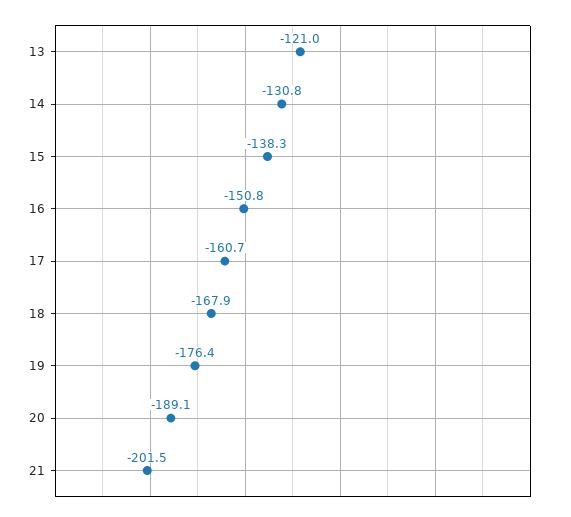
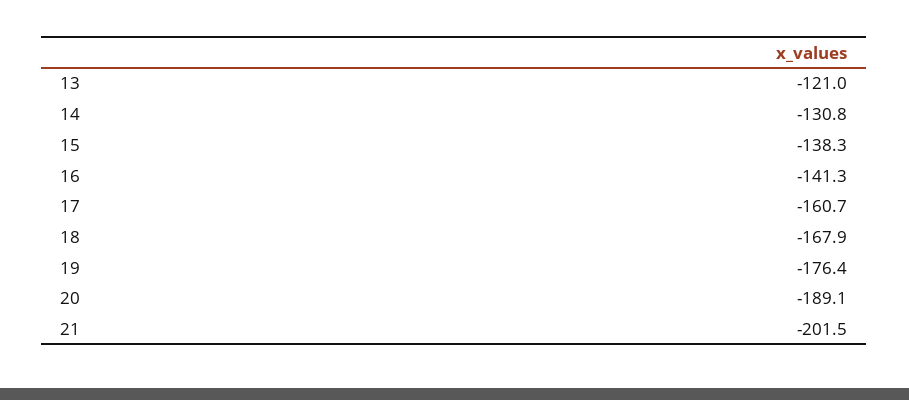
  {
    "13": -121,
    "14": -130.8,
    "15": -138.3,
-   "16": -150.8,
+   "16": -141.3,
    "17": -160.7,
    "18": -167.9,
    "19": -176.4,
    "20": -189.1,
    "21": -201.5
  }

